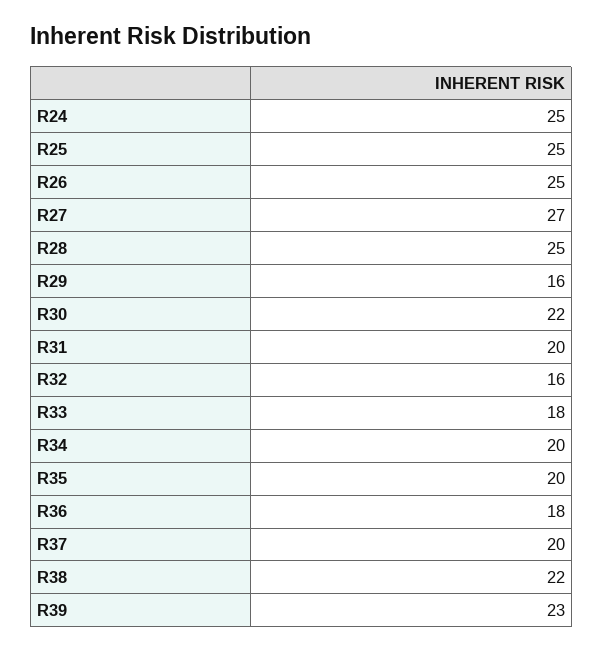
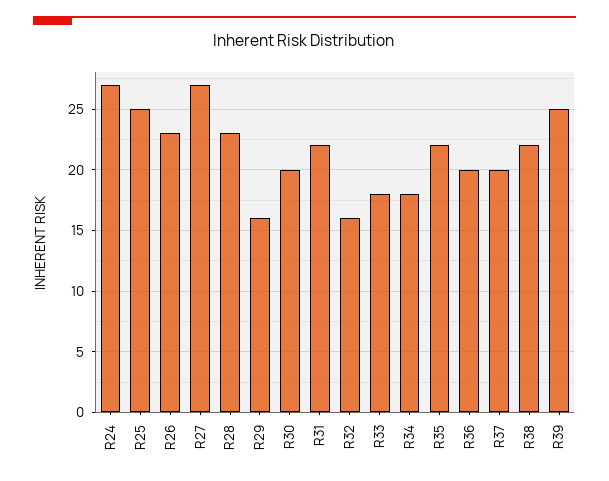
  {
-   "R24": 25,
+   "R24": 27,
    "R25": 25,
-   "R26": 25,
+   "R26": 23,
    "R27": 27,
-   "R28": 25,
+   "R28": 23,
    "R29": 16,
-   "R30": 22,
+   "R30": 20,
-   "R31": 20,
+   "R31": 22,
    "R32": 16,
    "R33": 18,
-   "R34": 20,
+   "R34": 18,
-   "R35": 20,
+   "R35": 22,
-   "R36": 18,
+   "R36": 20,
    "R37": 20,
    "R38": 22,
-   "R39": 23
+   "R39": 25
  }

